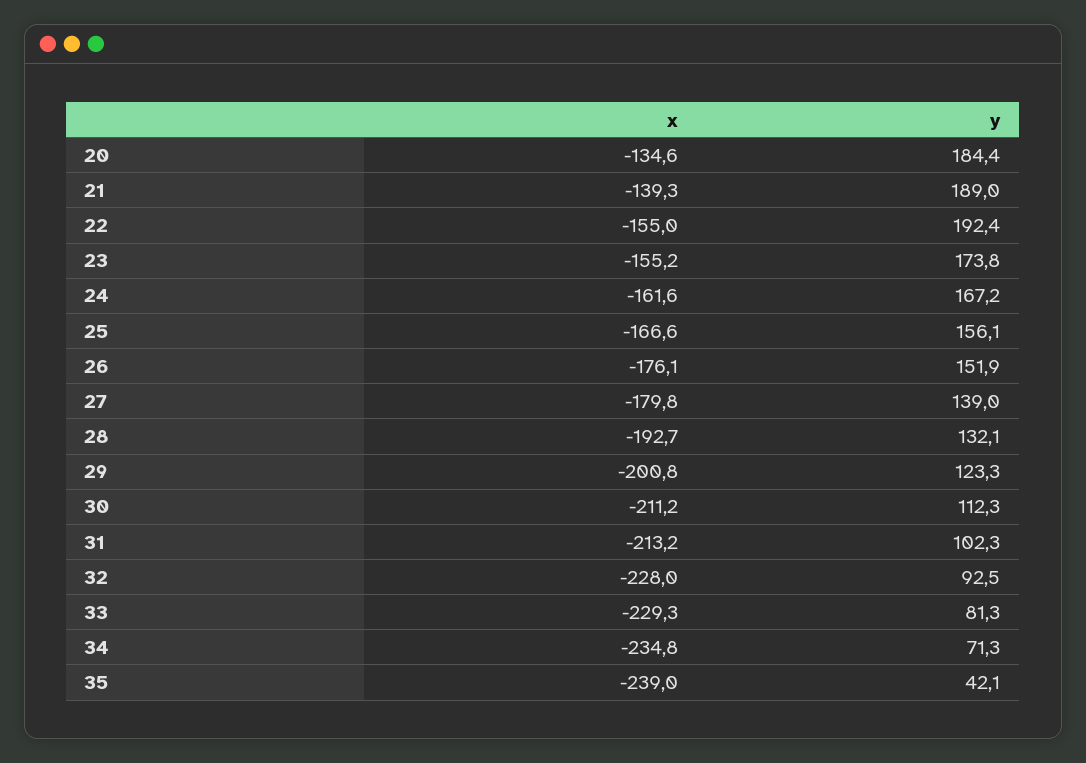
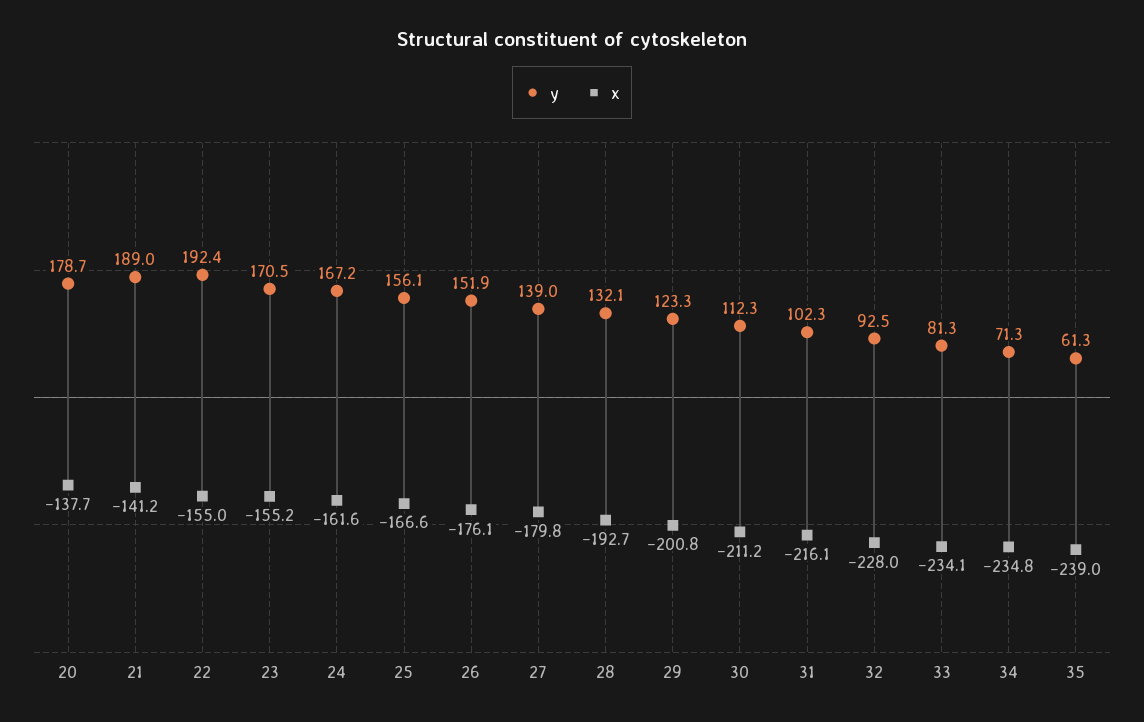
  {
    "x": {
-     "20": -134.6,
+     "20": -137.7,
-     "21": -139.3,
+     "21": -141.2,
      "22": -155,
      "23": -155.2,
      "24": -161.6,
      "25": -166.6,
      "26": -176.1,
      "27": -179.8,
      "28": -192.7,
      "29": -200.8,
      "30": -211.2,
-     "31": -213.2,
+     "31": -216.1,
      "32": -228,
-     "33": -229.3,
+     "33": -234.1,
      "34": -234.8,
      "35": -239
    },
    "y": {
-     "20": 184.4,
+     "20": 178.7,
      "21": 189,
      "22": 192.4,
-     "23": 173.8,
+     "23": 170.5,
      "24": 167.2,
      "25": 156.1,
      "26": 151.9,
      "27": 139,
      "28": 132.1,
      "29": 123.3,
      "30": 112.3,
      "31": 102.3,
      "32": 92.5,
      "33": 81.3,
      "34": 71.3,
-     "35": 42.1
+     "35": 61.3
    }
  }

